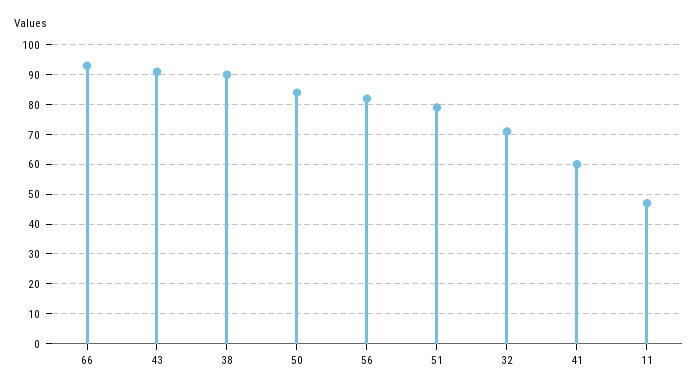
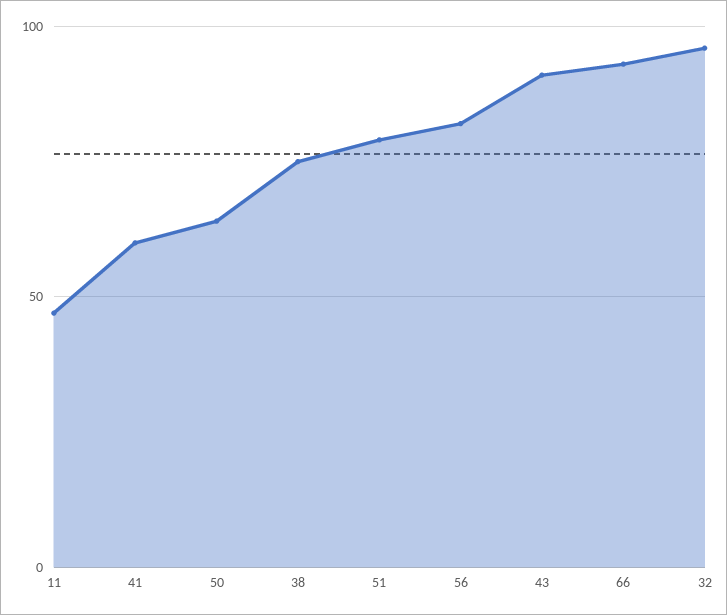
  {
    "66": 95,
    "43": 90,
-   "38": 90,
+   "38": 75,
-   "50": 85,
+   "50": 65,
    "56": 80,
    "51": 80,
-   "32": 70,
+   "32": 95,
    "41": 60,
    "11": 45
  }

